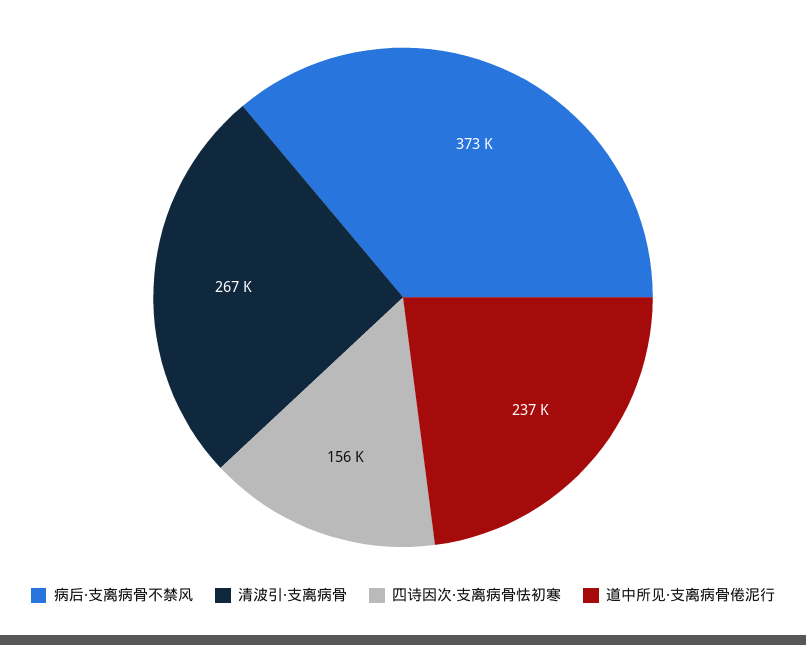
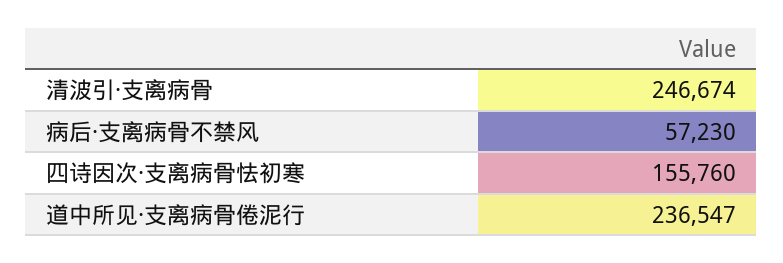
  {
-   "病后·支离病骨不禁风": 373000,
+   "病后·支离病骨不禁风": 57230,
-   "清波引·支离病骨": 267000,
+   "清波引·支离病骨": 246674,
    "四诗因次·支离病骨怯初寒": 155760,
    "道中所见·支离病骨倦泥行": 236547
  }

